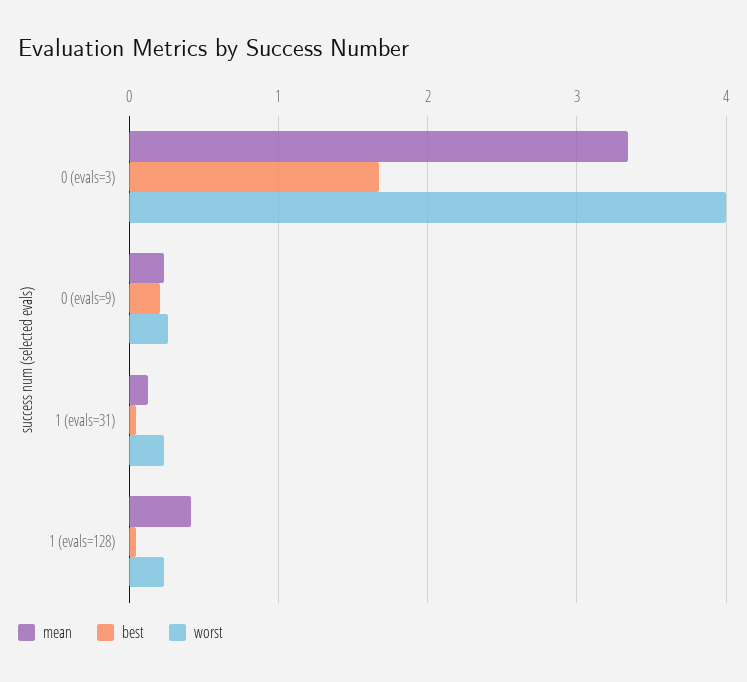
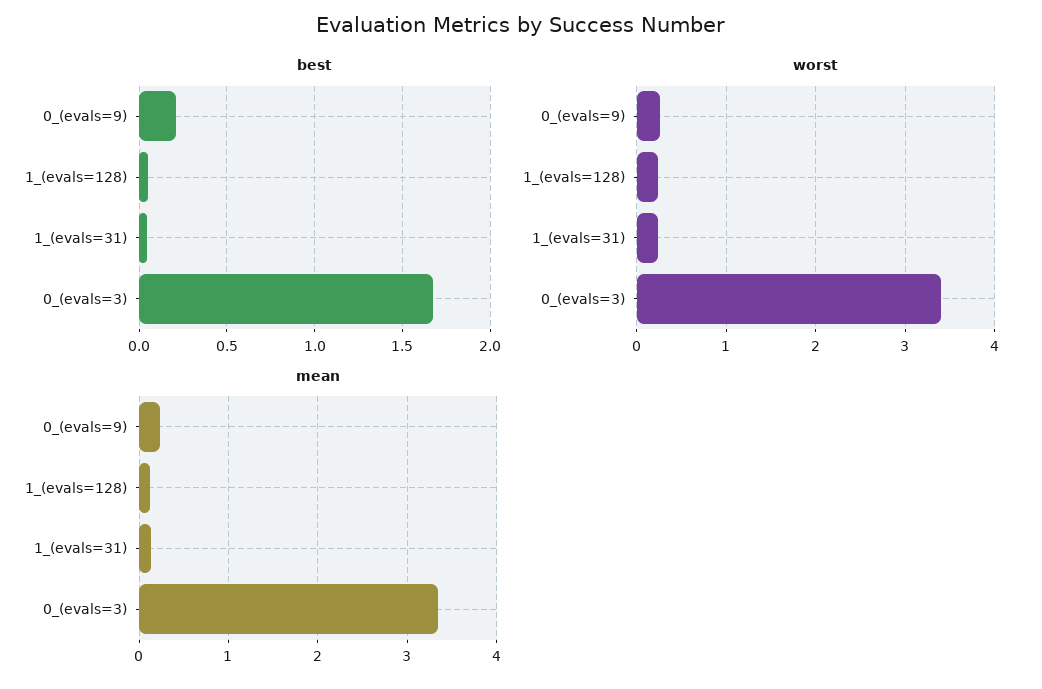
  {
    "mean": {
      "0 (evals=3)": 3.3,
      "0 (evals=9)": 0.2,
      "1 (evals=31)": 0.1,
-     "1 (evals=128)": 0.4
+     "1 (evals=128)": 0.1
    },
    "best": {
      "0 (evals=3)": 1.7,
      "0 (evals=9)": 0.2,
      "1 (evals=31)": 0.05,
      "1 (evals=128)": 0.05
    },
    "worst": {
-     "0 (evals=3)": 4,
+     "0 (evals=3)": 3.4,
      "0 (evals=9)": 0.3,
      "1 (evals=31)": 0.2,
      "1 (evals=128)": 0.2
    }
  }

